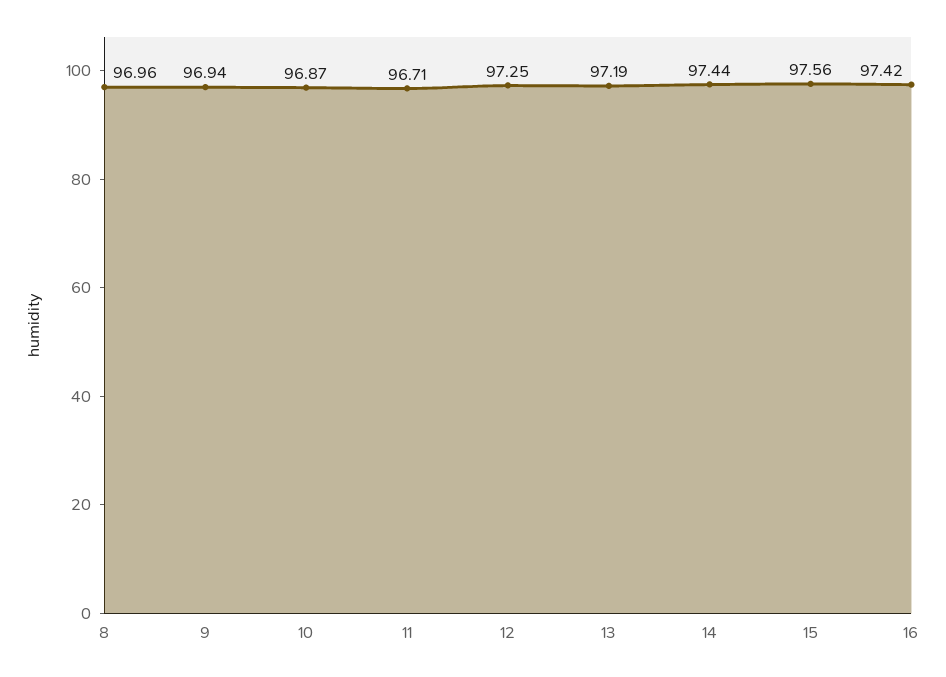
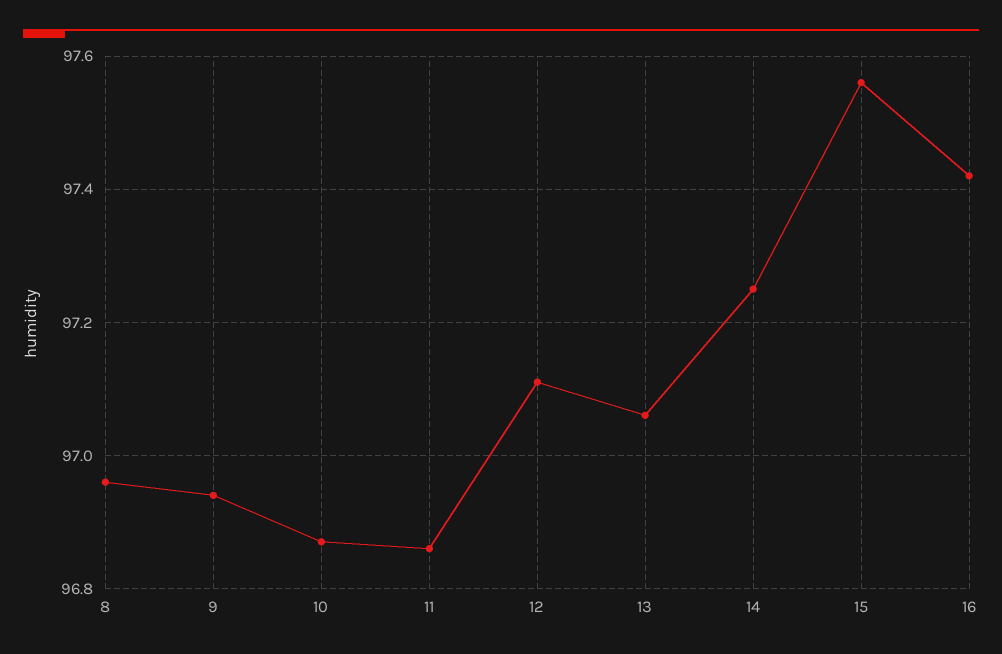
  {
    "8": 96.96,
    "9": 96.94,
    "10": 96.87,
-   "11": 96.71,
+   "11": 96.85,
-   "12": 97.25,
+   "12": 97.1,
-   "13": 97.19,
+   "13": 97.05,
-   "14": 97.44,
+   "14": 97.25,
    "15": 97.56,
    "16": 97.42
  }

